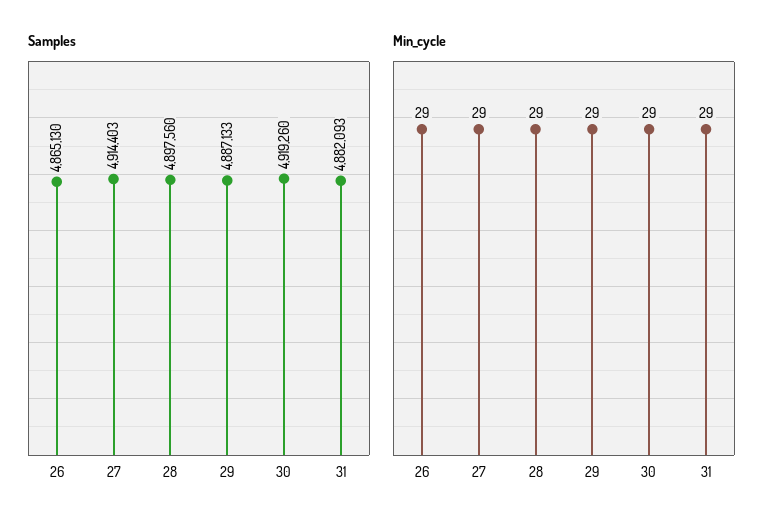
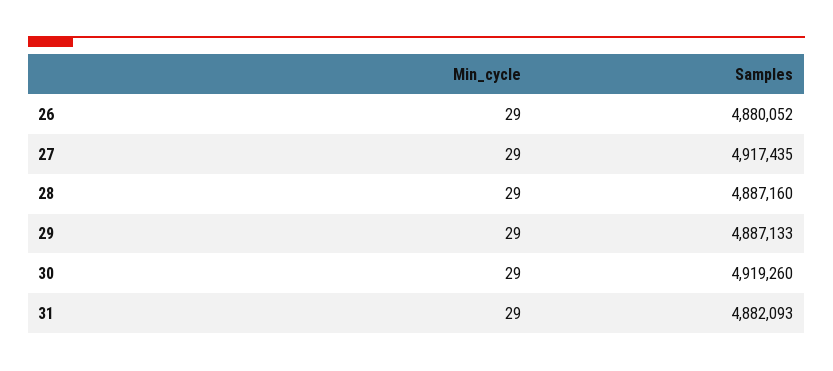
  {
    "Samples": {
-     "26": 4865130,
+     "26": 4880052,
-     "27": 4914403,
+     "27": 4917435,
-     "28": 4897560,
+     "28": 4887160,
      "29": 4887133,
      "30": 4919260,
      "31": 4882093
    },
    "Min_cycle": {
      "26": 29,
      "27": 29,
      "28": 29,
      "29": 29,
      "30": 29,
      "31": 29
    }
  }

